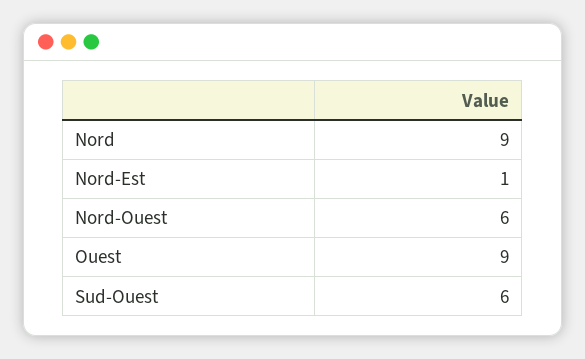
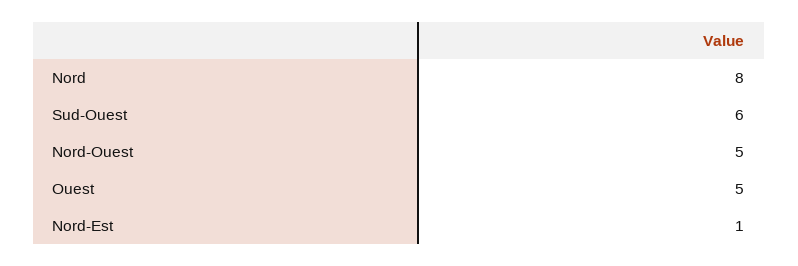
  {
-   "Nord": 9,
+   "Nord": 8,
    "Nord-Est": 1,
-   "Nord-Ouest": 6,
+   "Nord-Ouest": 5,
-   "Ouest": 9,
+   "Ouest": 5,
    "Sud-Ouest": 6
  }

